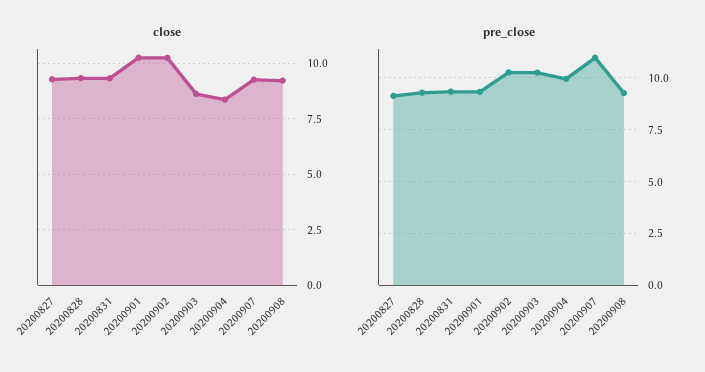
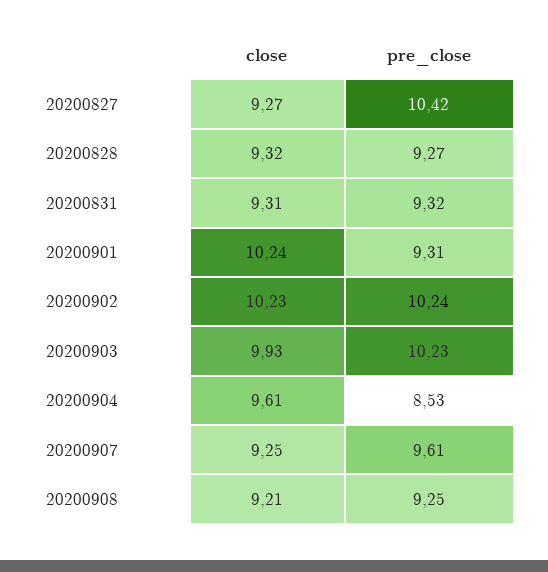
  {
    "close": {
      "20200827": 9.27,
      "20200828": 9.32,
      "20200831": 9.31,
      "20200901": 10.24,
      "20200902": 10.23,
-     "20200903": 8.5,
+     "20200903": 9.93,
-     "20200904": 8.5,
+     "20200904": 9.61,
      "20200907": 9.25,
      "20200908": 9.21
    },
    "pre_close": {
-     "20200827": 9,
+     "20200827": 10.42,
      "20200828": 9.27,
      "20200831": 9.32,
      "20200901": 9.31,
      "20200902": 10.24,
      "20200903": 10.23,
-     "20200904": 10,
+     "20200904": 8.53,
-     "20200907": 11,
+     "20200907": 9.61,
      "20200908": 9.25
    }
  }

